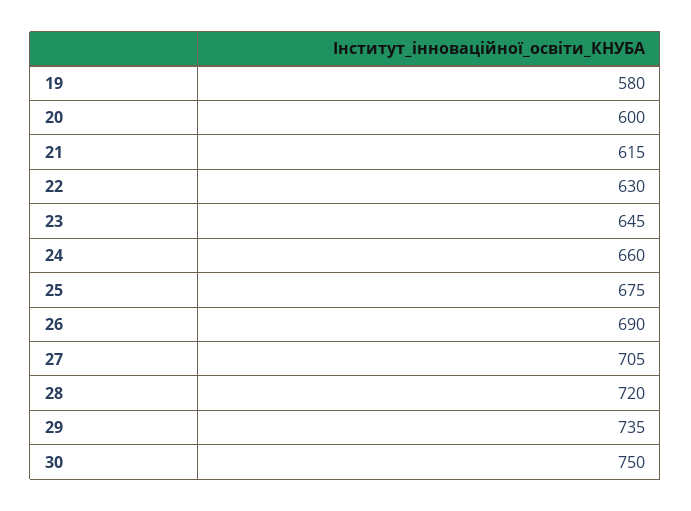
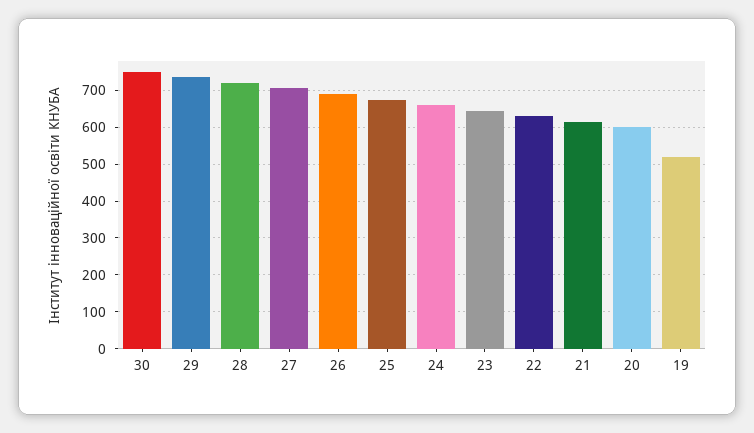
  {
-   "19": 580,
+   "19": 520,
    "20": 600,
    "21": 615,
    "22": 630,
    "23": 645,
    "24": 660,
    "25": 675,
    "26": 690,
    "27": 705,
    "28": 720,
    "29": 735,
    "30": 750
  }

